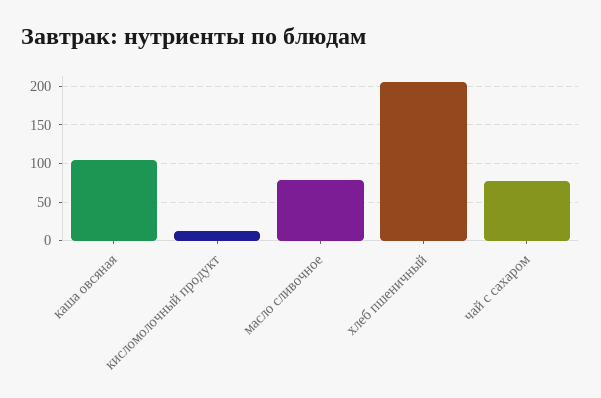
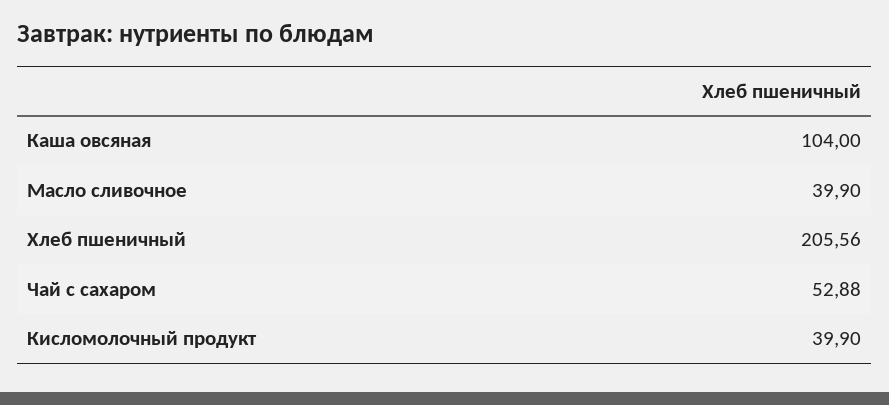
  {
    "каша овсяная": 104,
-   "кисломолочный продукт": 10,
+   "кисломолочный продукт": 39.9,
-   "масло сливочное": 80,
+   "масло сливочное": 39.9,
    "хлеб пшеничный": 205.56,
-   "чай с сахаром": 80
+   "чай с сахаром": 52.88
  }

